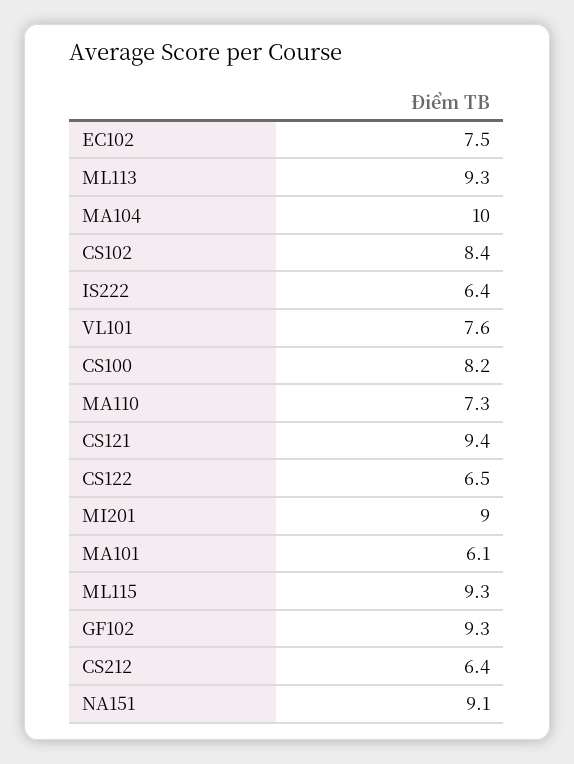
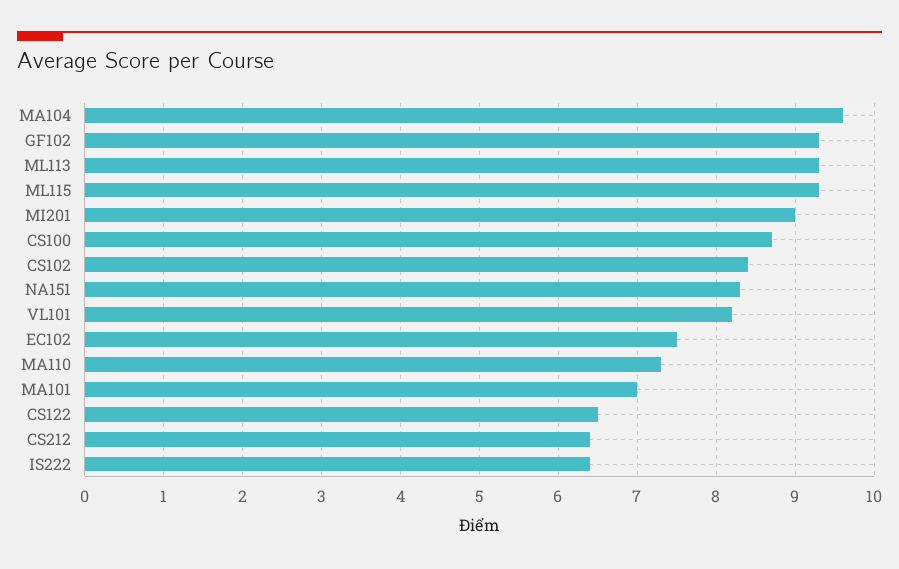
  {
    "EC102": 7.5,
    "ML113": 9.3,
-   "MA104": 10,
+   "MA104": 9.6,
    "CS102": 8.4,
    "IS222": 6.4,
-   "VL101": 7.6,
+   "VL101": 8.2,
-   "CS100": 8.2,
+   "CS100": 8.7,
    "MA110": 7.3,
-   "CS121": 9.4,
    "CS122": 6.5,
    "MI201": 9,
-   "MA101": 6.1,
+   "MA101": 7,
    "ML115": 9.3,
    "GF102": 9.3,
    "CS212": 6.4,
-   "NA151": 9.1
+   "NA151": 8.3
  }

